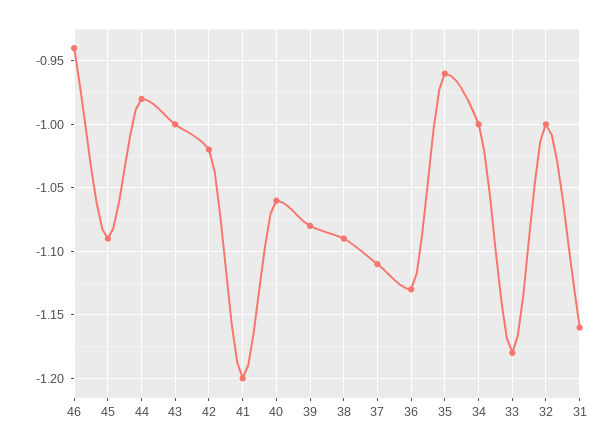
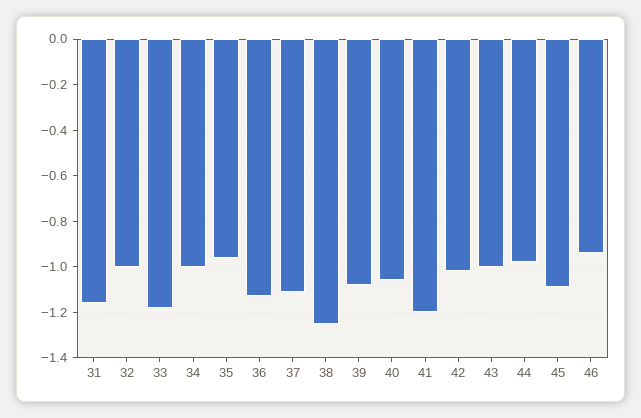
  {
    "46": -0.94,
    "45": -1.09,
    "44": -0.98,
    "43": -1,
    "42": -1.02,
    "41": -1.2,
    "40": -1.06,
    "39": -1.08,
-   "38": -1.09,
+   "38": -1.25,
    "37": -1.11,
    "36": -1.13,
    "35": -0.96,
    "34": -1,
    "33": -1.18,
    "32": -1,
    "31": -1.16
  }

